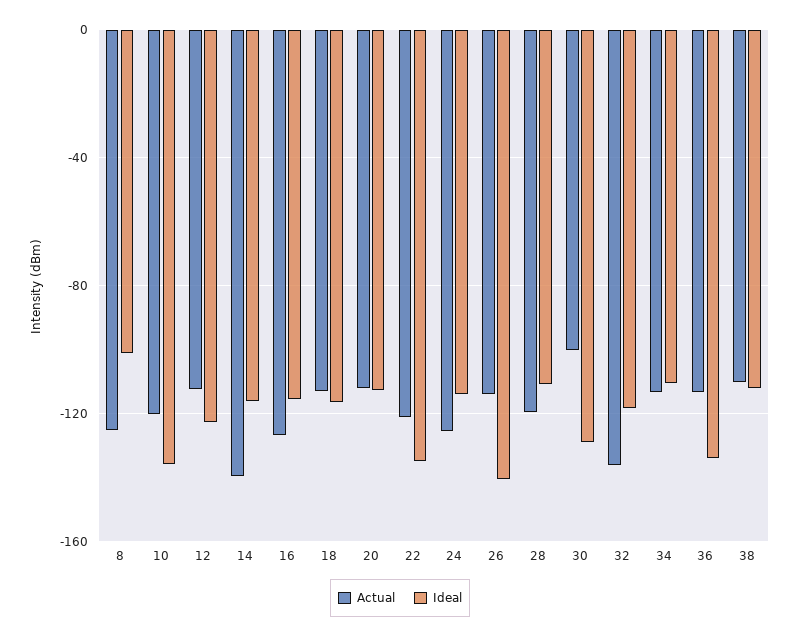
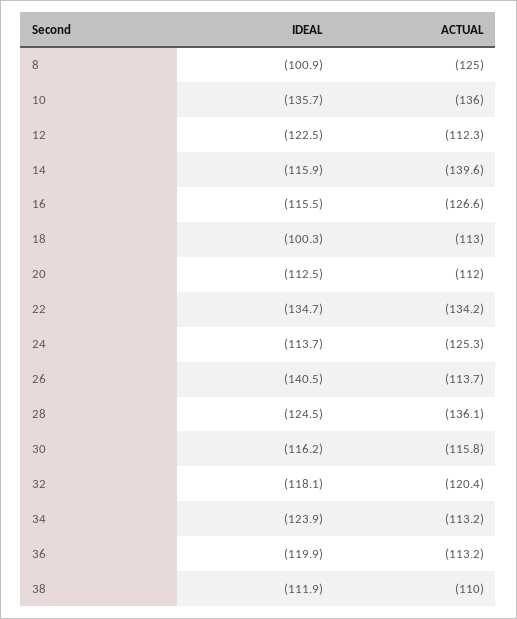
  {
    "Actual": {
      "8": -125,
-     "10": -120,
+     "10": -136,
      "12": -112.3,
      "14": -139.6,
      "16": -126.6,
      "18": -113,
      "20": -112,
-     "22": -120,
+     "22": -134.2,
      "24": -125.3,
      "26": -113.7,
-     "28": -120,
+     "28": -136.1,
-     "30": -100,
+     "30": -115.8,
-     "32": -135,
+     "32": -120.4,
      "34": -113.2,
      "36": -113.2,
      "38": -110
    },
    "Ideal": {
      "8": -100.9,
      "10": -135.7,
      "12": -122.5,
      "14": -115.9,
      "16": -115.5,
-     "18": -115,
+     "18": -100.3,
      "20": -112.5,
      "22": -134.7,
      "24": -113.7,
      "26": -140.5,
-     "28": -110,
+     "28": -124.5,
-     "30": -130,
+     "30": -116.2,
      "32": -118.1,
-     "34": -110,
+     "34": -123.9,
-     "36": -135,
+     "36": -119.9,
      "38": -111.9
    }
  }

